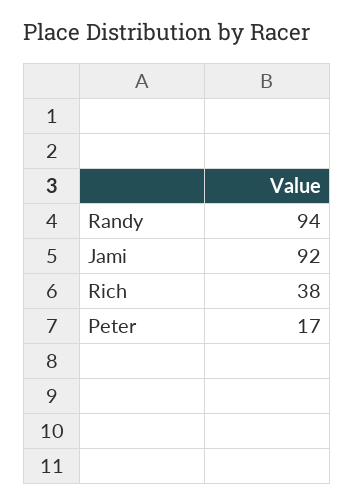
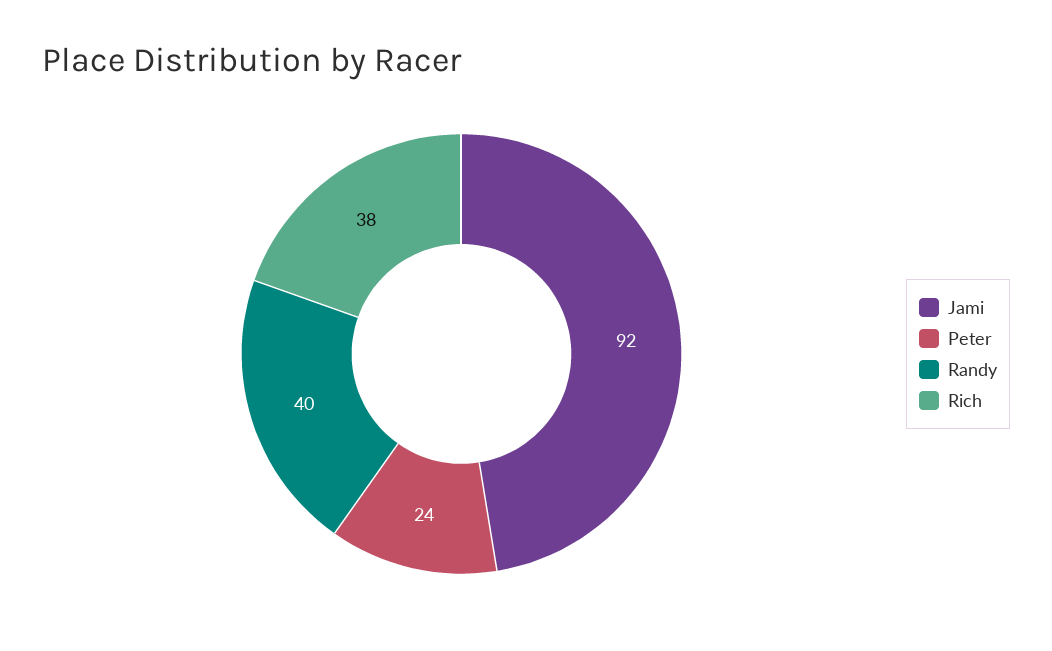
  {
-   "Randy": 94,
+   "Randy": 40,
    "Jami": 92,
    "Rich": 38,
-   "Peter": 17
+   "Peter": 24
  }

